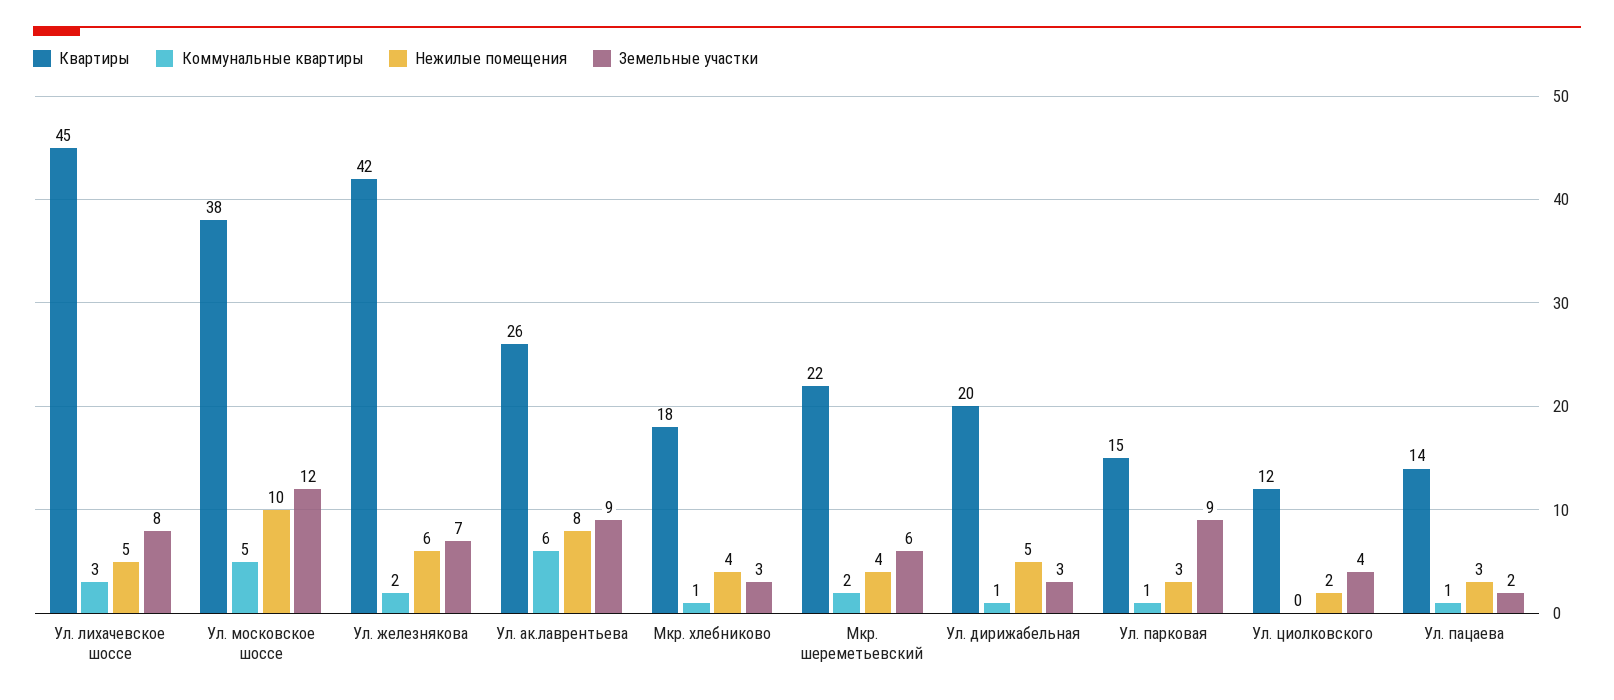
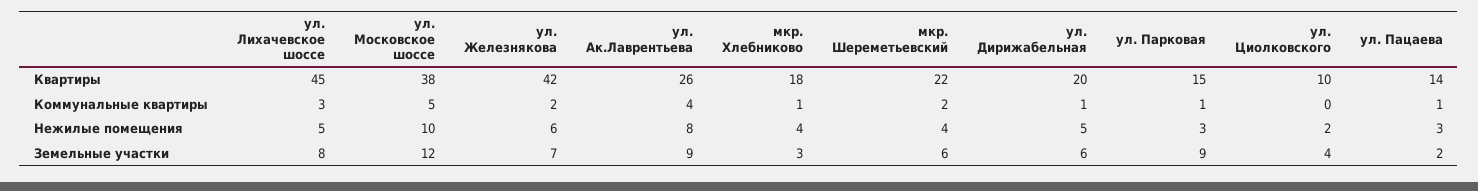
  {
    "Квартиры": {
      "Ул. лихачевское шоссе": 45,
      "Ул. московское шоссе": 38,
      "Ул. железнякова": 42,
      "Ул. ак.лаврентьева": 26,
      "Мкр. хлебниково": 18,
      "Мкр. шереметьевский": 22,
      "Ул. дирижабельная": 20,
      "Ул. парковая": 15,
-     "Ул. циолковского": 12,
+     "Ул. циолковского": 10,
      "Ул. пацаева": 14
    },
    "Коммунальные квартиры": {
      "Ул. лихачевское шоссе": 3,
      "Ул. московское шоссе": 5,
      "Ул. железнякова": 2,
-     "Ул. ак.лаврентьева": 6,
+     "Ул. ак.лаврентьева": 4,
      "Мкр. хлебниково": 1,
      "Мкр. шереметьевский": 2,
      "Ул. дирижабельная": 1,
      "Ул. парковая": 1,
      "Ул. циолковского": 0,
      "Ул. пацаева": 1
    },
    "Нежилые помещения": {
      "Ул. лихачевское шоссе": 5,
      "Ул. московское шоссе": 10,
      "Ул. железнякова": 6,
      "Ул. ак.лаврентьева": 8,
      "Мкр. хлебниково": 4,
      "Мкр. шереметьевский": 4,
      "Ул. дирижабельная": 5,
      "Ул. парковая": 3,
      "Ул. циолковского": 2,
      "Ул. пацаева": 3
    },
    "Земельные участки": {
      "Ул. лихачевское шоссе": 8,
      "Ул. московское шоссе": 12,
      "Ул. железнякова": 7,
      "Ул. ак.лаврентьева": 9,
      "Мкр. хлебниково": 3,
      "Мкр. шереметьевский": 6,
-     "Ул. дирижабельная": 3,
+     "Ул. дирижабельная": 6,
      "Ул. парковая": 9,
      "Ул. циолковского": 4,
      "Ул. пацаева": 2
    }
  }

